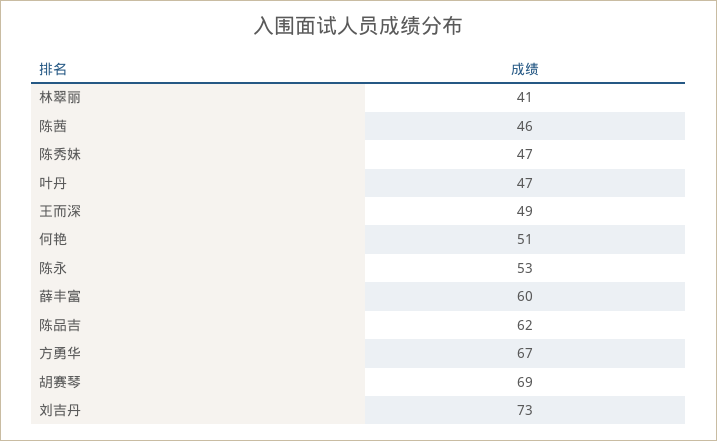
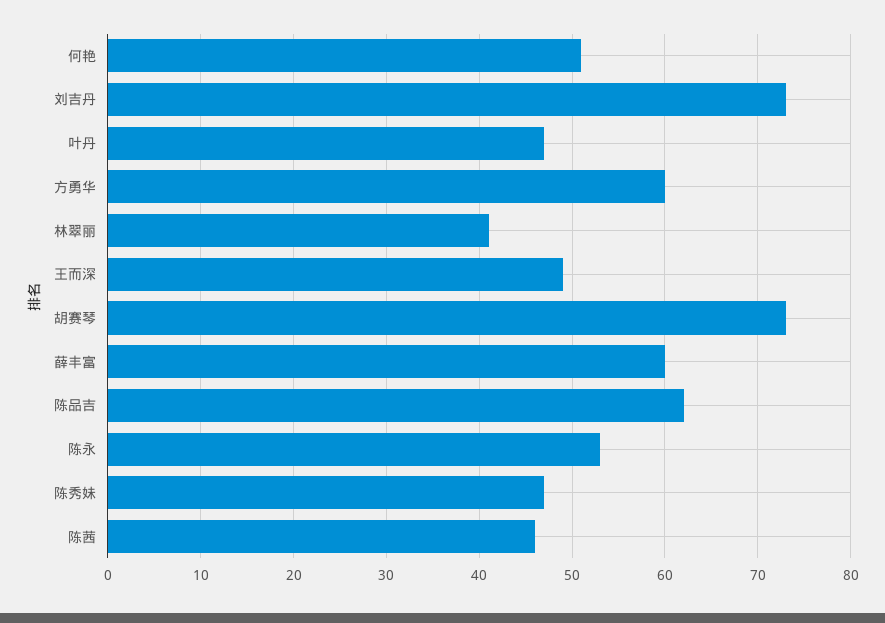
  {
    "林翠丽": 41,
    "陈茜": 46,
    "陈秀妹": 47,
    "叶丹": 47,
    "王而深": 49,
    "何艳": 51,
    "陈永": 53,
    "薛丰富": 60,
    "陈品吉": 62,
-   "方勇华": 67,
+   "方勇华": 60,
-   "胡赛琴": 69,
+   "胡赛琴": 73,
    "刘吉丹": 73
  }

